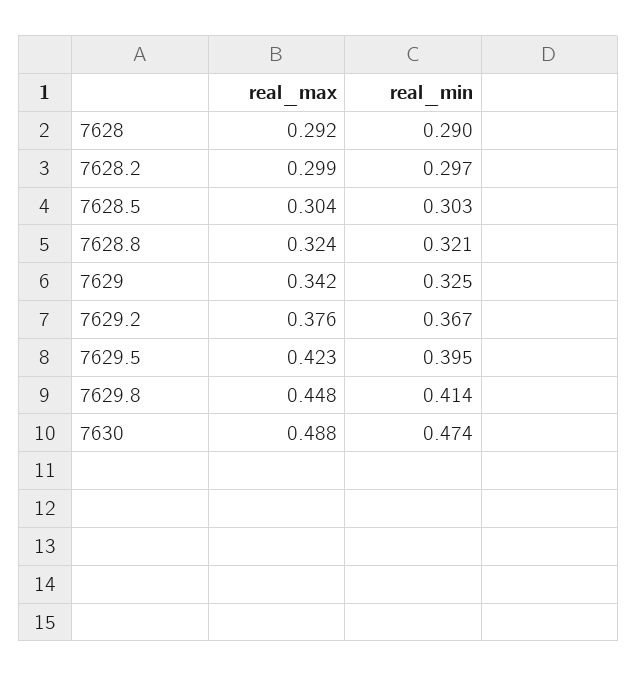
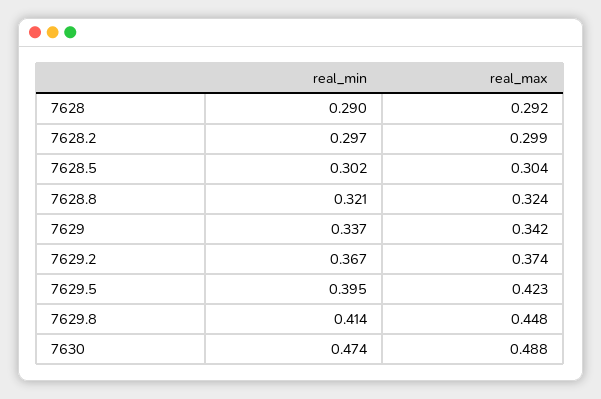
  {
    "real_max": {
      "7628": 0.292,
      "7628.2": 0.299,
      "7628.5": 0.304,
      "7628.8": 0.324,
      "7629": 0.342,
-     "7629.2": 0.376,
+     "7629.2": 0.374,
      "7629.5": 0.423,
      "7629.8": 0.448,
      "7630": 0.488
    },
    "real_min": {
      "7628": 0.29,
      "7628.2": 0.297,
-     "7628.5": 0.303,
+     "7628.5": 0.302,
      "7628.8": 0.321,
-     "7629": 0.325,
+     "7629": 0.337,
      "7629.2": 0.367,
      "7629.5": 0.395,
      "7629.8": 0.414,
      "7630": 0.474
    }
  }

